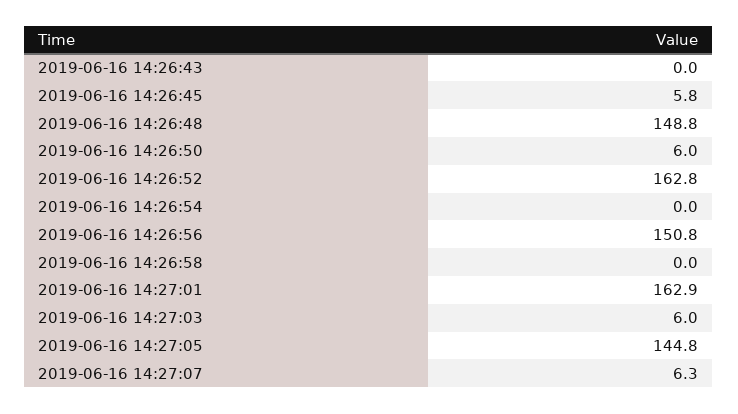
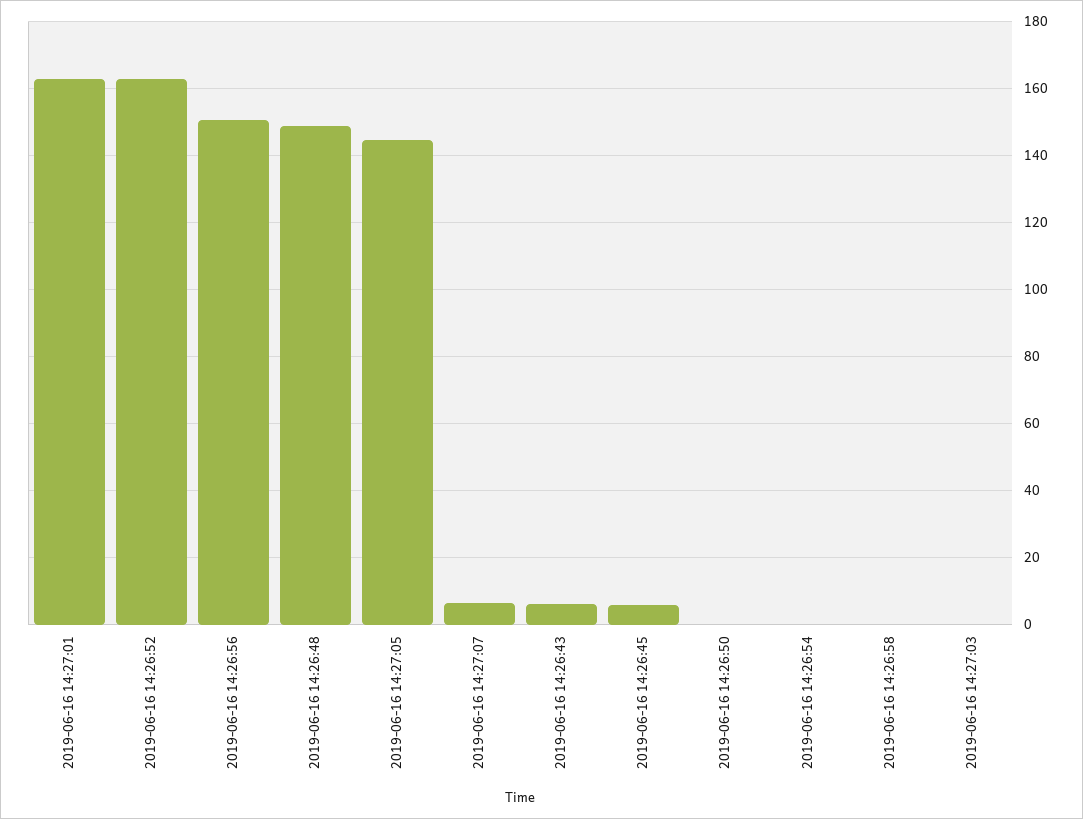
  {
-   "2019-06-16 14:26:43": 0,
+   "2019-06-16 14:26:43": 6,
    "2019-06-16 14:26:45": 5.8,
    "2019-06-16 14:26:48": 148.8,
-   "2019-06-16 14:26:50": 6,
+   "2019-06-16 14:26:50": 0,
    "2019-06-16 14:26:52": 162.8,
    "2019-06-16 14:26:54": 0,
    "2019-06-16 14:26:56": 150.8,
    "2019-06-16 14:26:58": 0,
    "2019-06-16 14:27:01": 162.9,
-   "2019-06-16 14:27:03": 6,
+   "2019-06-16 14:27:03": 0,
    "2019-06-16 14:27:05": 144.8,
    "2019-06-16 14:27:07": 6.3
  }

